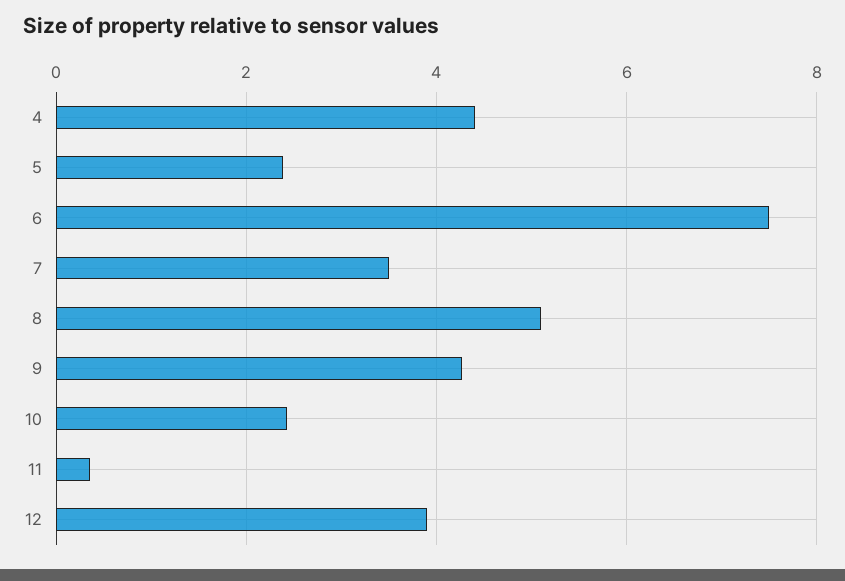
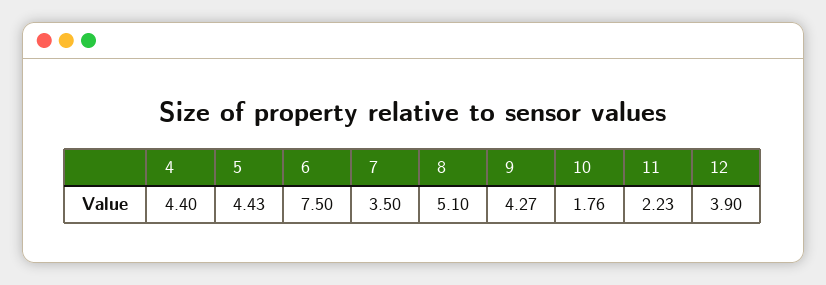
  {
    "4": 4.4,
-   "5": 2.4,
+   "5": 4.43,
    "6": 7.5,
    "7": 3.5,
    "8": 5.1,
    "9": 4.27,
-   "10": 2.4,
+   "10": 1.76,
-   "11": 0.4,
+   "11": 2.23,
    "12": 3.9
  }

